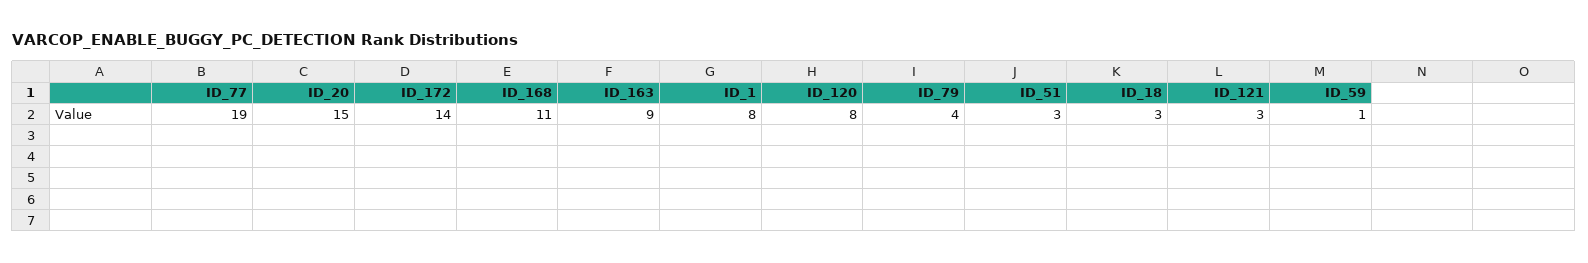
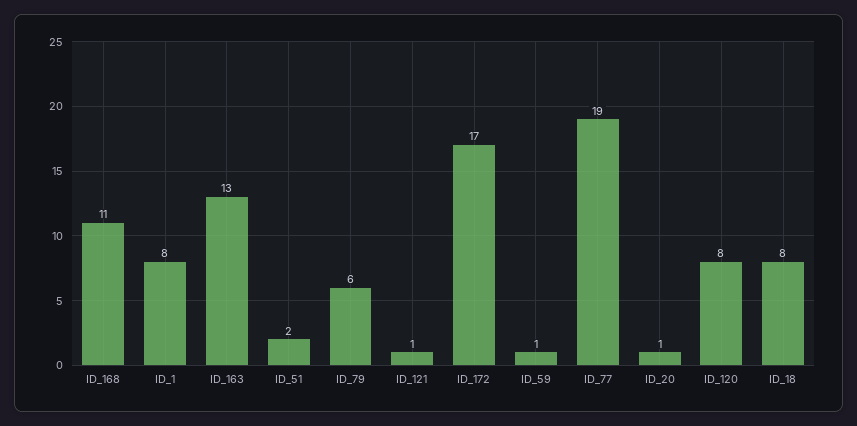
  {
    "ID_77": 19,
-   "ID_20": 15,
+   "ID_20": 1,
-   "ID_172": 14,
+   "ID_172": 17,
    "ID_168": 11,
-   "ID_163": 9,
+   "ID_163": 13,
    "ID_1": 8,
    "ID_120": 8,
-   "ID_79": 4,
+   "ID_79": 6,
-   "ID_51": 3,
+   "ID_51": 2,
-   "ID_18": 3,
+   "ID_18": 8,
-   "ID_121": 3,
+   "ID_121": 1,
    "ID_59": 1
  }

